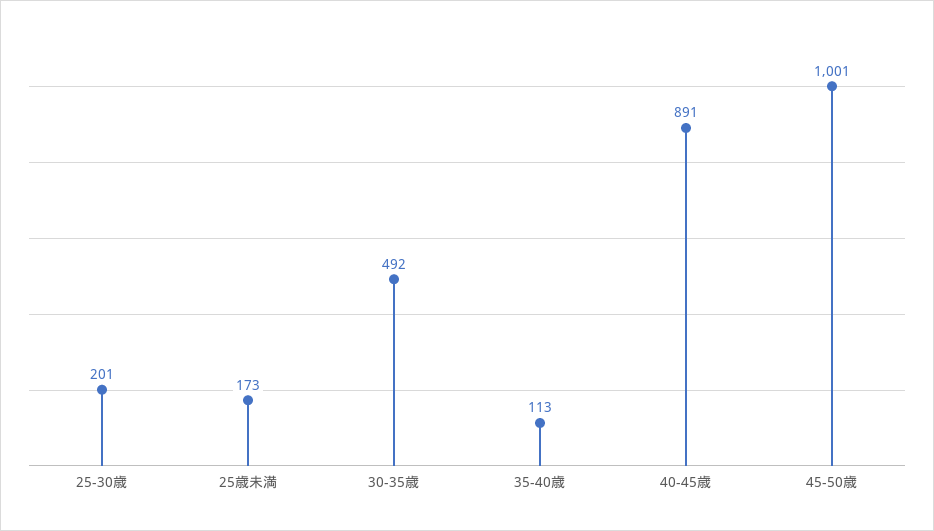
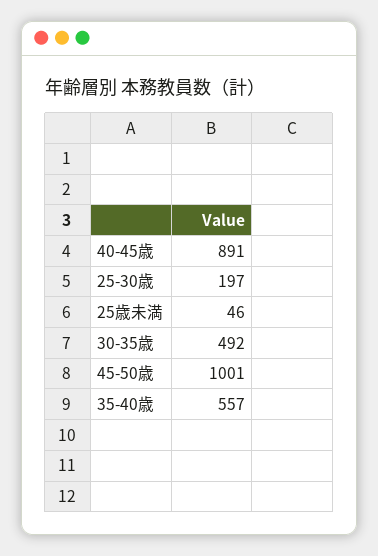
  {
-   "25-30歳": 201,
+   "25-30歳": 197,
-   "25歳未満": 173,
+   "25歳未満": 46,
    "30-35歳": 492,
-   "35-40歳": 113,
+   "35-40歳": 557,
    "40-45歳": 891,
    "45-50歳": 1001
  }

